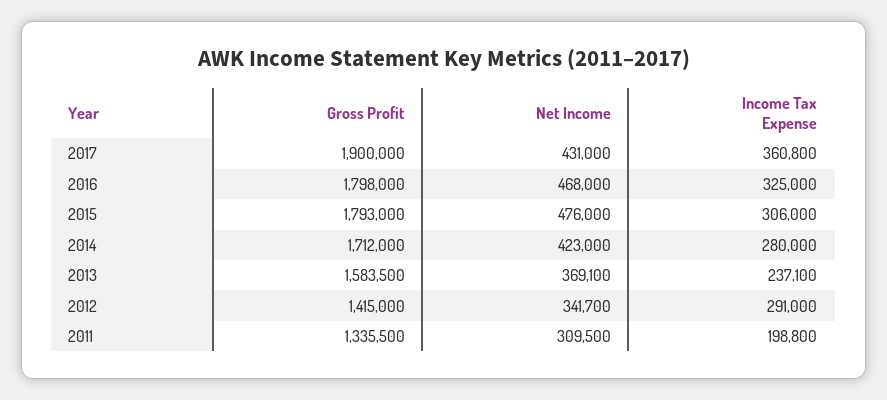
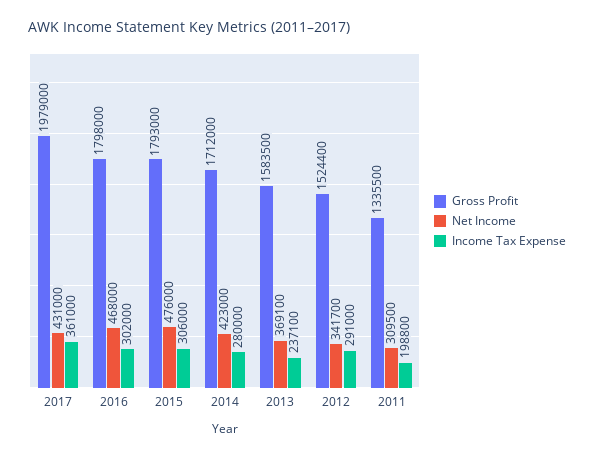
  {
    "Gross Profit": {
-     "2017": 1900000,
+     "2017": 1979000,
      "2016": 1798000,
      "2015": 1793000,
      "2014": 1712000,
      "2013": 1583500,
-     "2012": 1415000,
+     "2012": 1524400,
      "2011": 1335500
    },
    "Net Income": {
      "2017": 431000,
      "2016": 468000,
      "2015": 476000,
      "2014": 423000,
      "2013": 369100,
      "2012": 341700,
      "2011": 309500
    },
    "Income Tax Expense": {
-     "2017": 360800,
+     "2017": 361000,
-     "2016": 325000,
+     "2016": 302000,
      "2015": 306000,
      "2014": 280000,
      "2013": 237100,
      "2012": 291000,
      "2011": 198800
    }
  }

